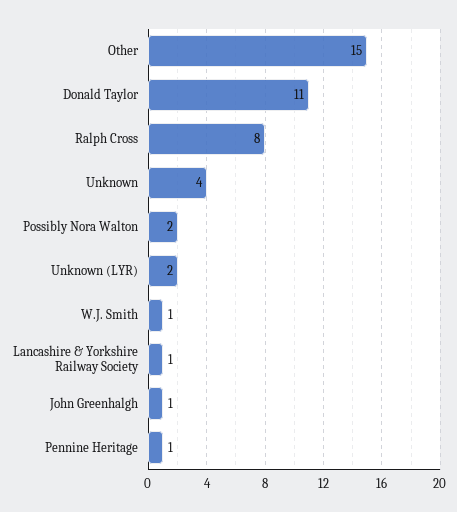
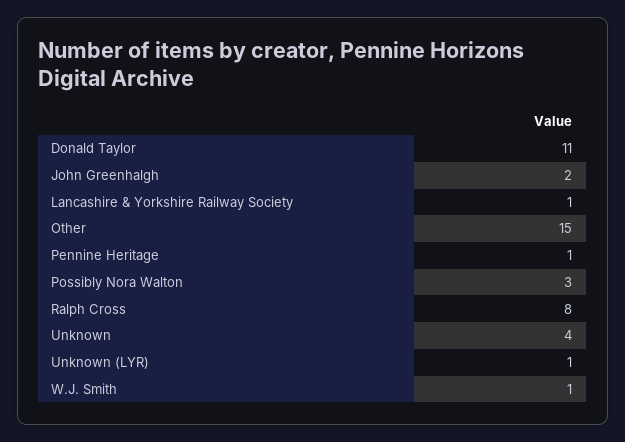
  {
    "Other": 15,
    "Donald Taylor": 11,
    "Ralph Cross": 8,
    "Unknown": 4,
-   "Possibly Nora Walton": 2,
+   "Possibly Nora Walton": 3,
-   "Unknown (LYR)": 2,
+   "Unknown (LYR)": 1,
    "W.J. Smith": 1,
    "Lancashire & Yorkshire Railway Society": 1,
-   "John Greenhalgh": 1,
+   "John Greenhalgh": 2,
    "Pennine Heritage": 1
  }

